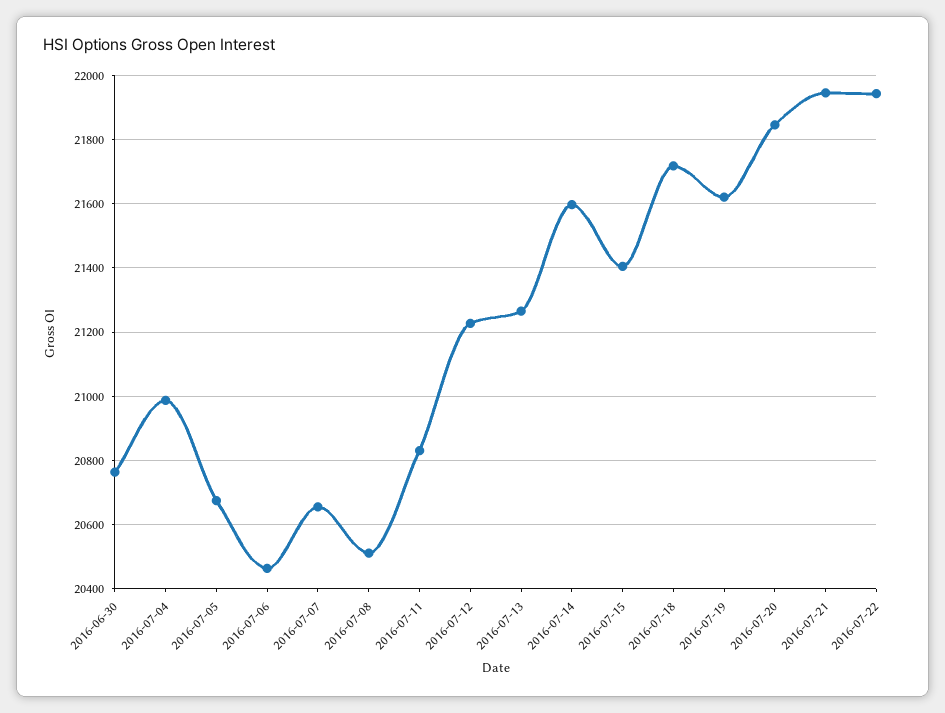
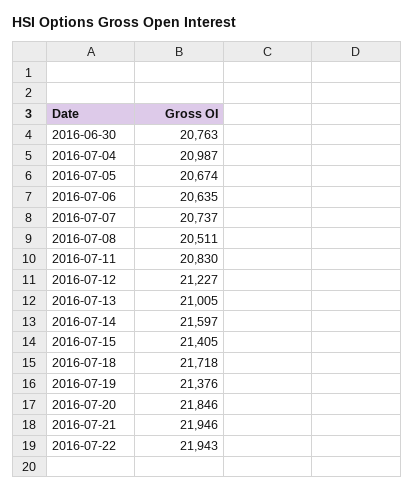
  {
    "2016-06-30": 20763,
    "2016-07-04": 20987,
    "2016-07-05": 20674,
-   "2016-07-06": 20460,
+   "2016-07-06": 20635,
-   "2016-07-07": 20660,
+   "2016-07-07": 20737,
    "2016-07-08": 20511,
    "2016-07-11": 20830,
    "2016-07-12": 21227,
-   "2016-07-13": 21260,
+   "2016-07-13": 21005,
    "2016-07-14": 21597,
    "2016-07-15": 21405,
    "2016-07-18": 21718,
-   "2016-07-19": 21620,
+   "2016-07-19": 21376,
    "2016-07-20": 21846,
    "2016-07-21": 21946,
    "2016-07-22": 21943
  }

